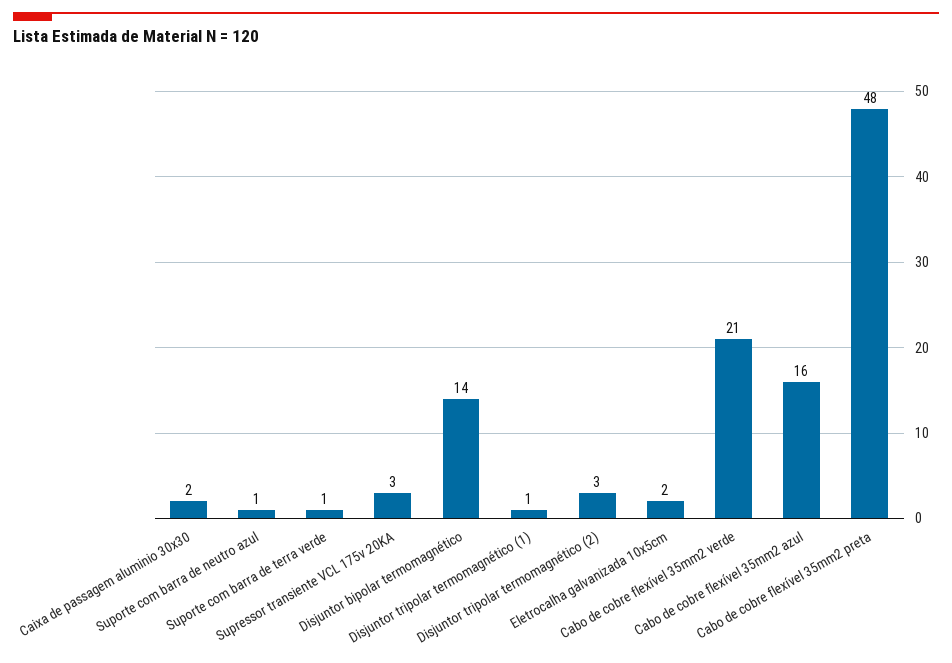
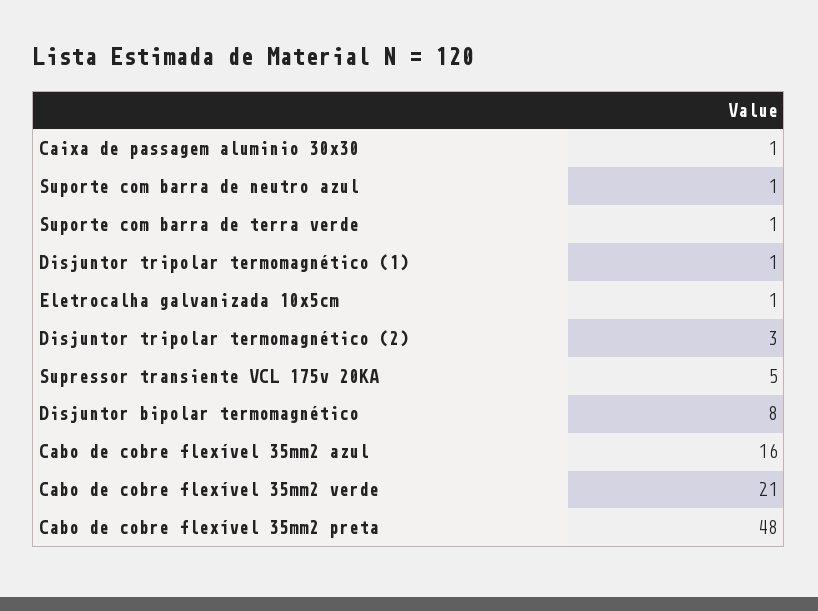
  {
-   "Caixa de passagem aluminio 30x30": 2,
+   "Caixa de passagem aluminio 30x30": 1,
    "Suporte com barra de neutro azul": 1,
    "Suporte com barra de terra verde": 1,
-   "Supressor transiente VCL 175v 20KA": 3,
+   "Supressor transiente VCL 175v 20KA": 5,
-   "Disjuntor bipolar termomagnético": 14,
+   "Disjuntor bipolar termomagnético": 8,
    "Disjuntor tripolar termomagnético (1)": 1,
    "Disjuntor tripolar termomagnético (2)": 3,
-   "Eletrocalha galvanizada 10x5cm": 2,
+   "Eletrocalha galvanizada 10x5cm": 1,
    "Cabo de cobre flexível 35mm2 verde": 21,
    "Cabo de cobre flexível 35mm2 azul": 16,
    "Cabo de cobre flexível 35mm2 preta": 48
  }

